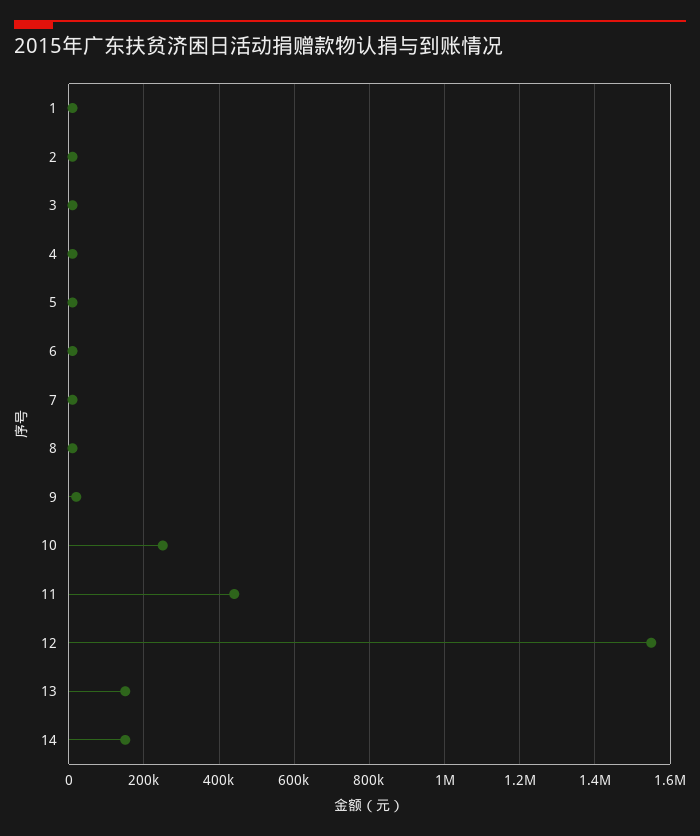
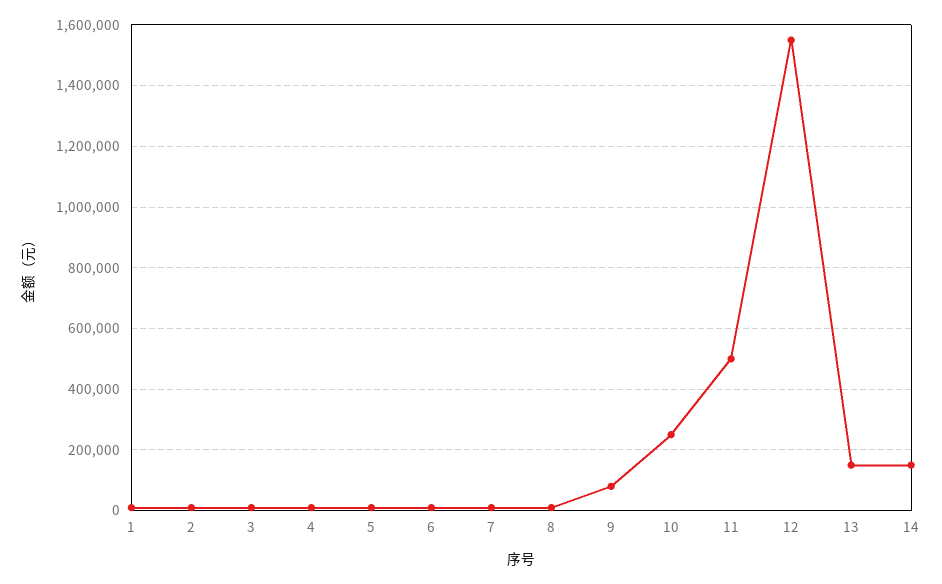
  {
    "1": 20000,
    "2": 20000,
    "3": 20000,
    "4": 20000,
    "5": 20000,
    "6": 20000,
    "7": 20000,
    "8": 20000,
-   "9": 20000,
+   "9": 80000,
    "10": 260000,
-   "11": 440000,
+   "11": 500000,
    "12": 1560000,
    "13": 160000,
    "14": 160000
  }

